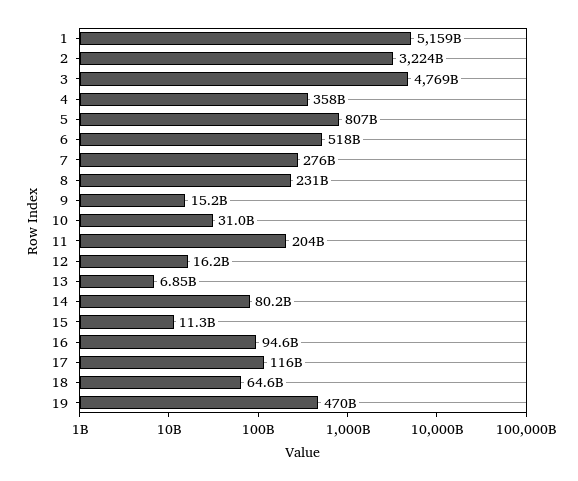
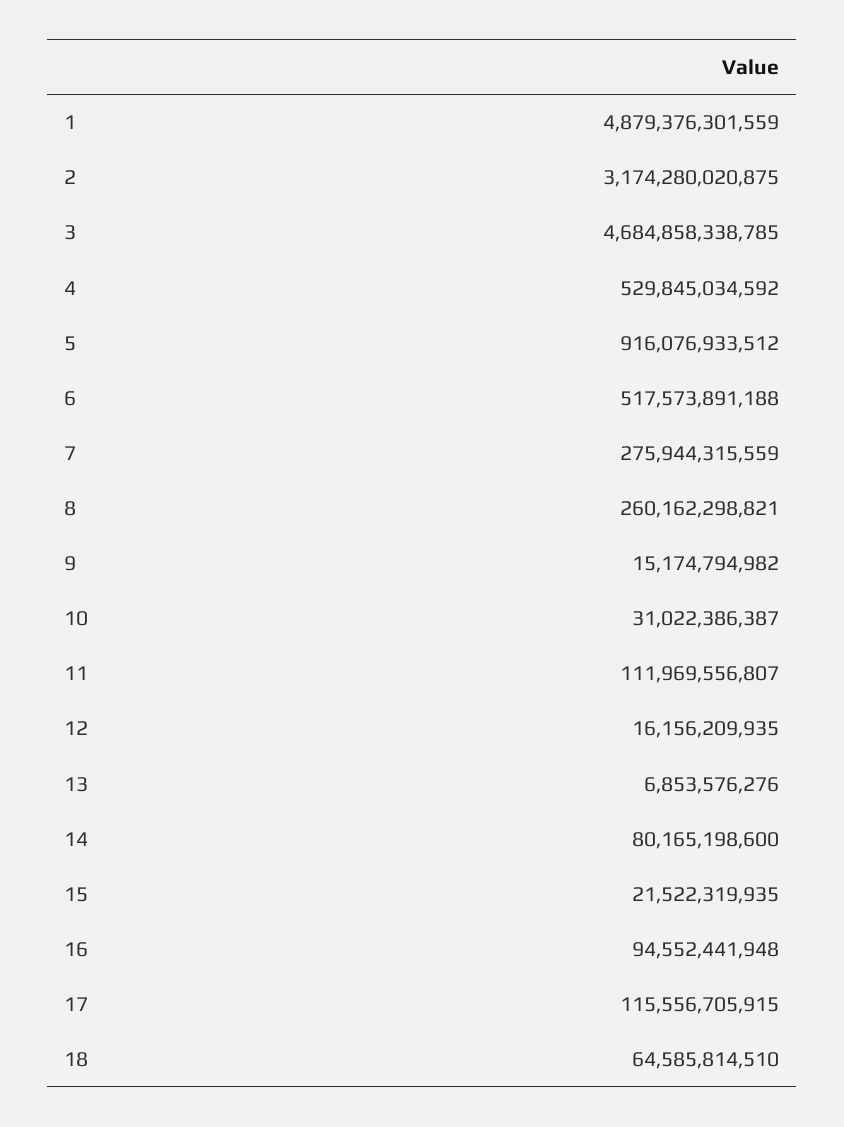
  {
-   "1": 5159000000000,
+   "1": 4879376301559,
-   "2": 3224000000000,
+   "2": 3174280020875,
-   "3": 4769000000000,
+   "3": 4684858338785,
-   "4": 358000000000,
+   "4": 529845034592,
-   "5": 807000000000,
+   "5": 916076933512,
    "6": 517573891188,
    "7": 275944315559,
-   "8": 231000000000,
+   "8": 260162298821,
    "9": 15174794982,
    "10": 31022386387,
-   "11": 204000000000,
+   "11": 111969556807,
    "12": 16156209935,
    "13": 6853576276,
    "14": 80165198600,
-   "15": 11300000000,
+   "15": 21522319935,
    "16": 94552441948,
    "17": 115556705915,
-   "18": 64585814510,
+   "18": 64585814510
-   "19": 470000000000
  }

